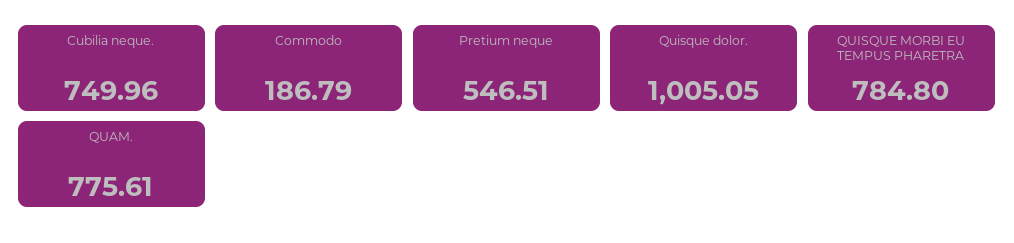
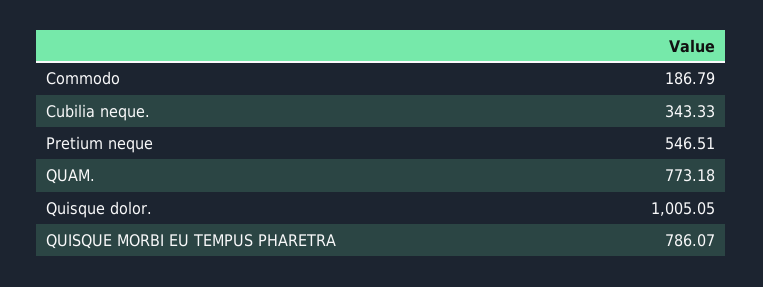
  {
-   "Cubilia neque.": 749.96,
+   "Cubilia neque.": 343.33,
    "Commodo": 186.79,
    "Pretium neque": 546.51,
    "Quisque dolor.": 1005.05,
-   "QUISQUE MORBI EU TEMPUS PHARETRA": 784.8,
+   "QUISQUE MORBI EU TEMPUS PHARETRA": 786.07,
-   "QUAM.": 775.61
+   "QUAM.": 773.18
  }

